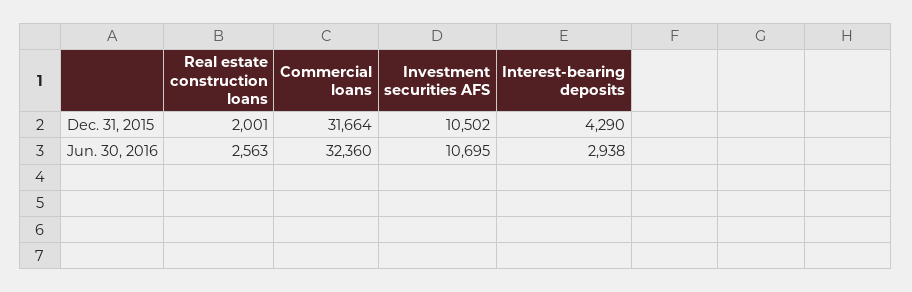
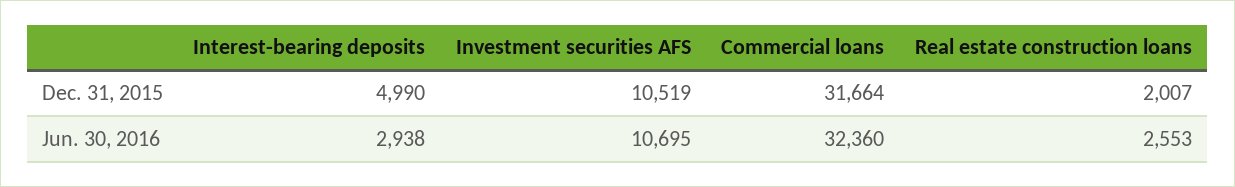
  {
    "Real estate construction loans": {
-     "Dec. 31, 2015": 2001,
+     "Dec. 31, 2015": 2007,
-     "Jun. 30, 2016": 2563
+     "Jun. 30, 2016": 2553
    },
    "Commercial loans": {
      "Dec. 31, 2015": 31664,
      "Jun. 30, 2016": 32360
    },
    "Investment securities AFS": {
-     "Dec. 31, 2015": 10502,
+     "Dec. 31, 2015": 10519,
      "Jun. 30, 2016": 10695
    },
    "Interest-bearing deposits": {
-     "Dec. 31, 2015": 4290,
+     "Dec. 31, 2015": 4990,
      "Jun. 30, 2016": 2938
    }
  }

